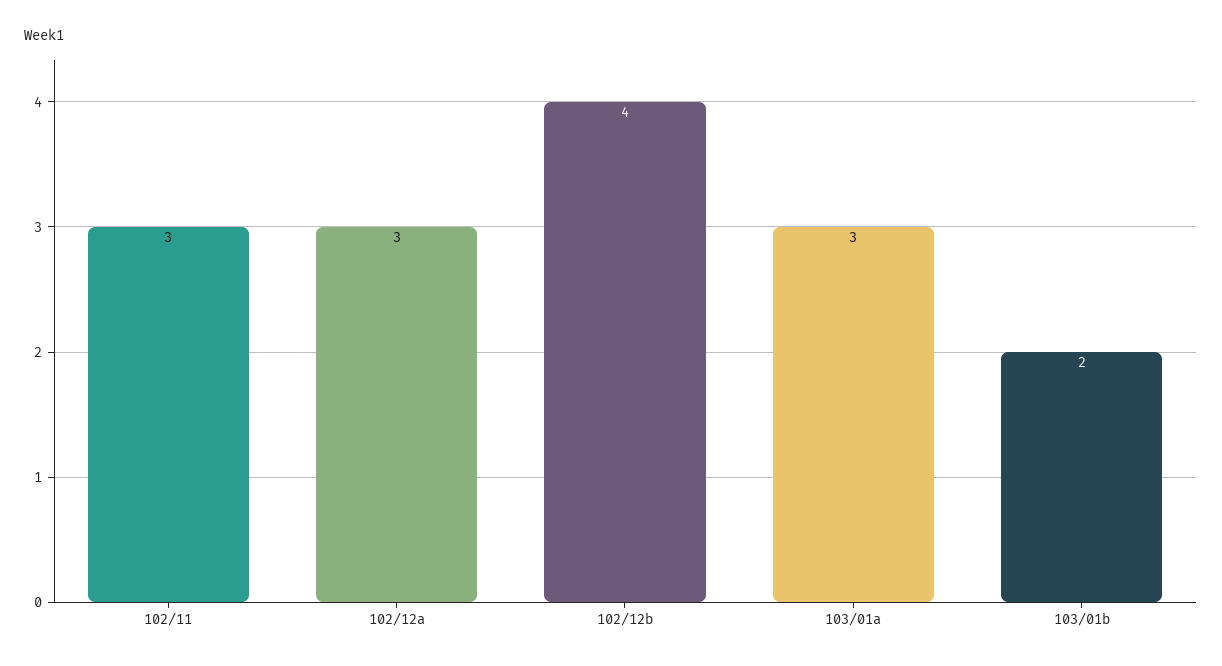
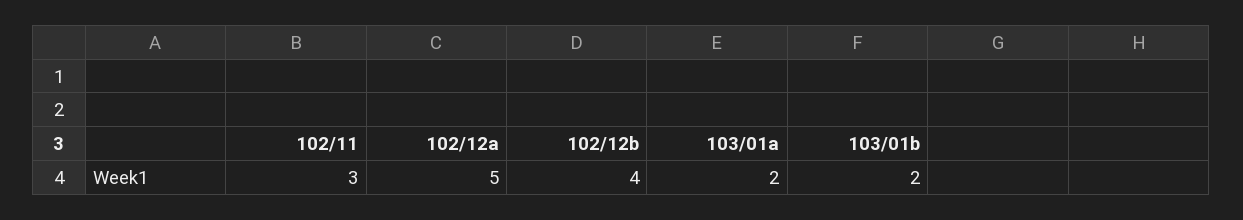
  {
    "102/11": 3,
-   "102/12a": 3,
+   "102/12a": 5,
    "102/12b": 4,
-   "103/01a": 3,
+   "103/01a": 2,
    "103/01b": 2
  }

